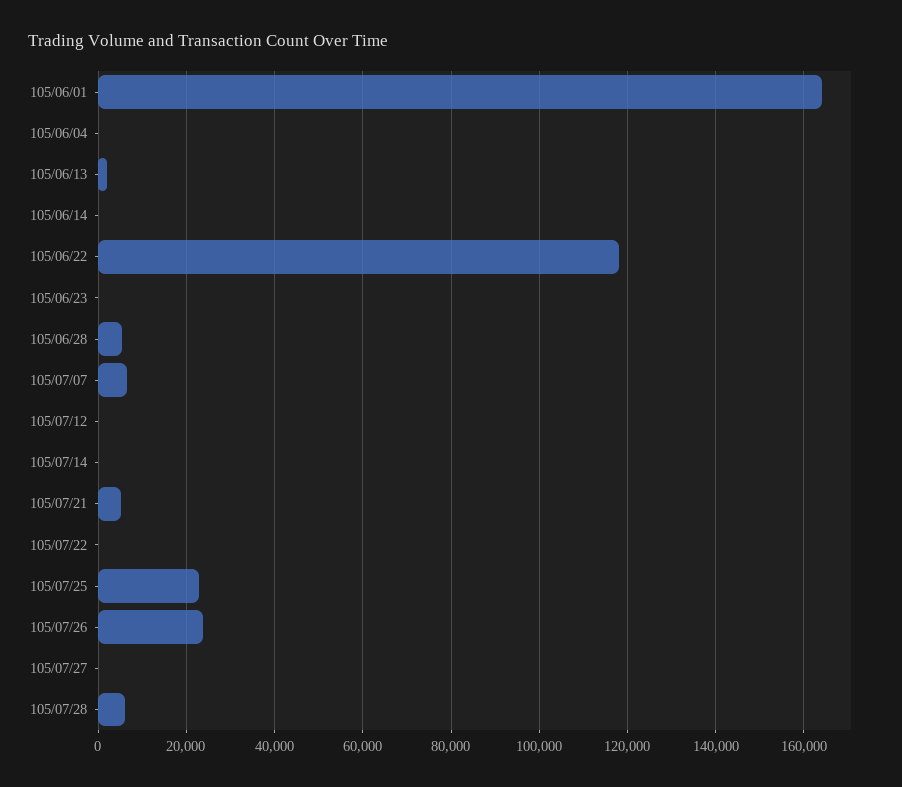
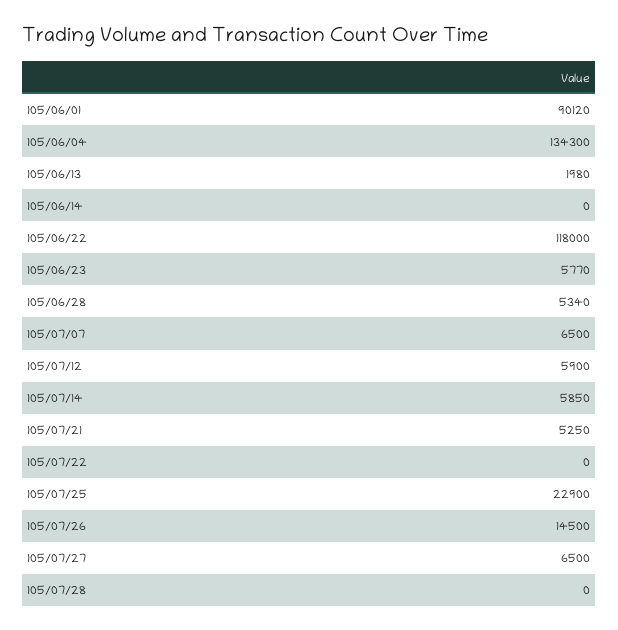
  {
-   "105/06/01": 164000,
+   "105/06/01": 90120,
-   "105/06/04": 0,
+   "105/06/04": 134300,
    "105/06/13": 1980,
    "105/06/14": 0,
    "105/06/22": 118000,
-   "105/06/23": 0,
+   "105/06/23": 5770,
    "105/06/28": 5340,
    "105/07/07": 6500,
-   "105/07/12": 0,
+   "105/07/12": 5900,
-   "105/07/14": 0,
+   "105/07/14": 5850,
    "105/07/21": 5250,
    "105/07/22": 0,
    "105/07/25": 22900,
-   "105/07/26": 24000,
+   "105/07/26": 14500,
-   "105/07/27": 0,
+   "105/07/27": 6500,
-   "105/07/28": 6000
+   "105/07/28": 0
  }

